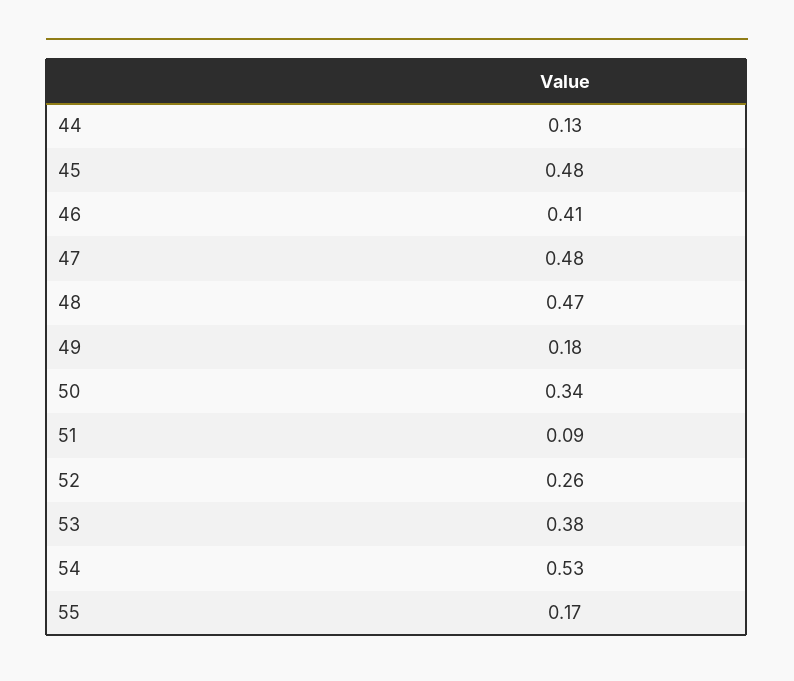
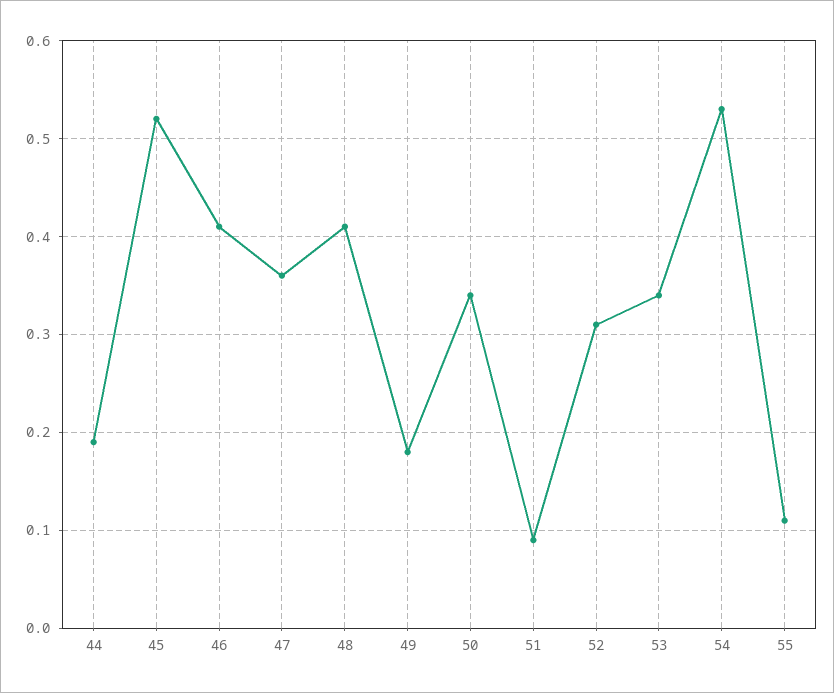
  {
-   "44": 0.13,
+   "44": 0.19,
-   "45": 0.48,
+   "45": 0.52,
    "46": 0.41,
-   "47": 0.48,
+   "47": 0.36,
-   "48": 0.47,
+   "48": 0.41,
    "49": 0.18,
    "50": 0.34,
    "51": 0.09,
-   "52": 0.26,
+   "52": 0.31,
-   "53": 0.38,
+   "53": 0.34,
    "54": 0.53,
-   "55": 0.17
+   "55": 0.11
  }

